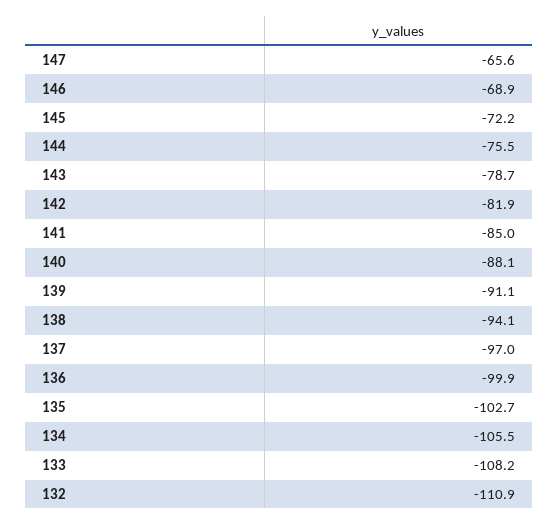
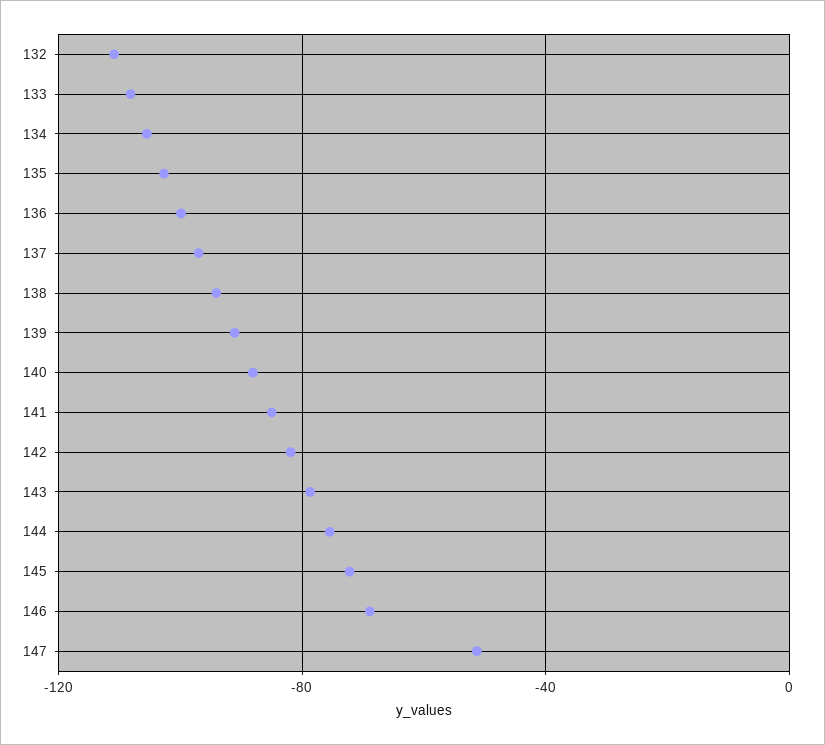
  {
-   "147": -65.6,
+   "147": -50,
    "146": -68.9,
    "145": -72.2,
    "144": -75.5,
    "143": -78.7,
    "142": -81.9,
    "141": -85,
    "140": -88.1,
    "139": -91.1,
    "138": -94.1,
    "137": -97,
    "136": -99.9,
    "135": -102.7,
    "134": -105.5,
    "133": -108.2,
    "132": -110.9
  }

